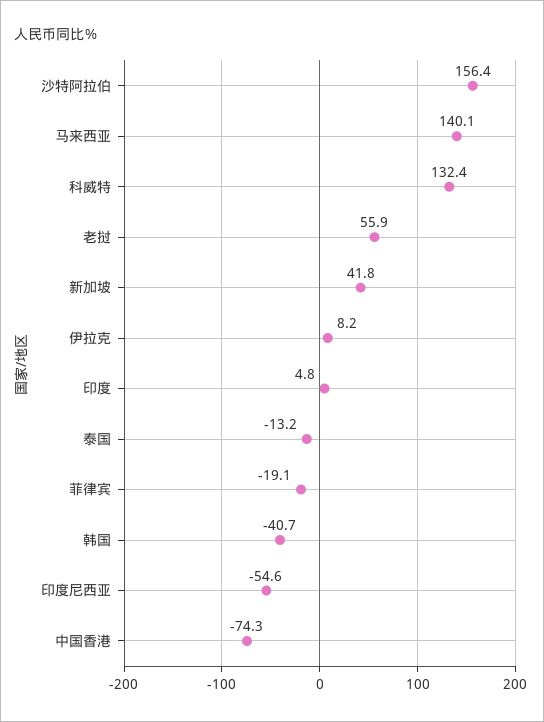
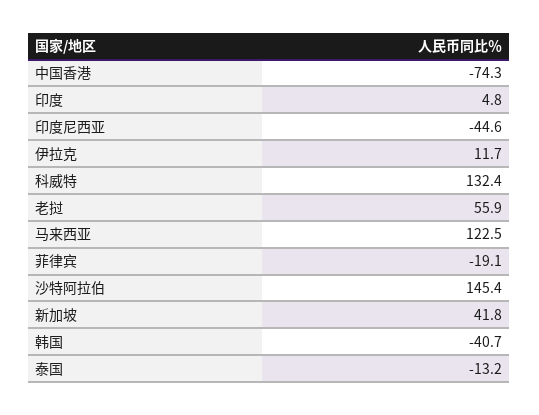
  {
-   "沙特阿拉伯": 156.4,
+   "沙特阿拉伯": 145.4,
-   "马来西亚": 140.1,
+   "马来西亚": 122.5,
    "科威特": 132.4,
    "老挝": 55.9,
    "新加坡": 41.8,
-   "伊拉克": 8.2,
+   "伊拉克": 11.7,
    "印度": 4.8,
    "泰国": -13.2,
    "菲律宾": -19.1,
    "韩国": -40.7,
-   "印度尼西亚": -54.6,
+   "印度尼西亚": -44.6,
    "中国香港": -74.3
  }

